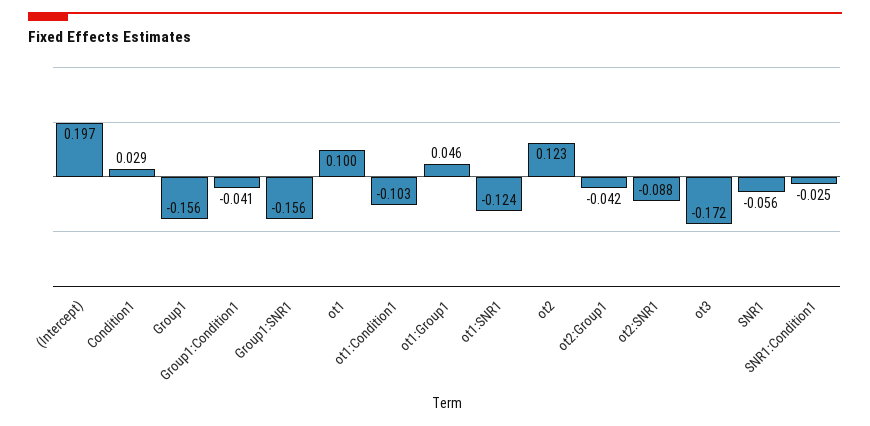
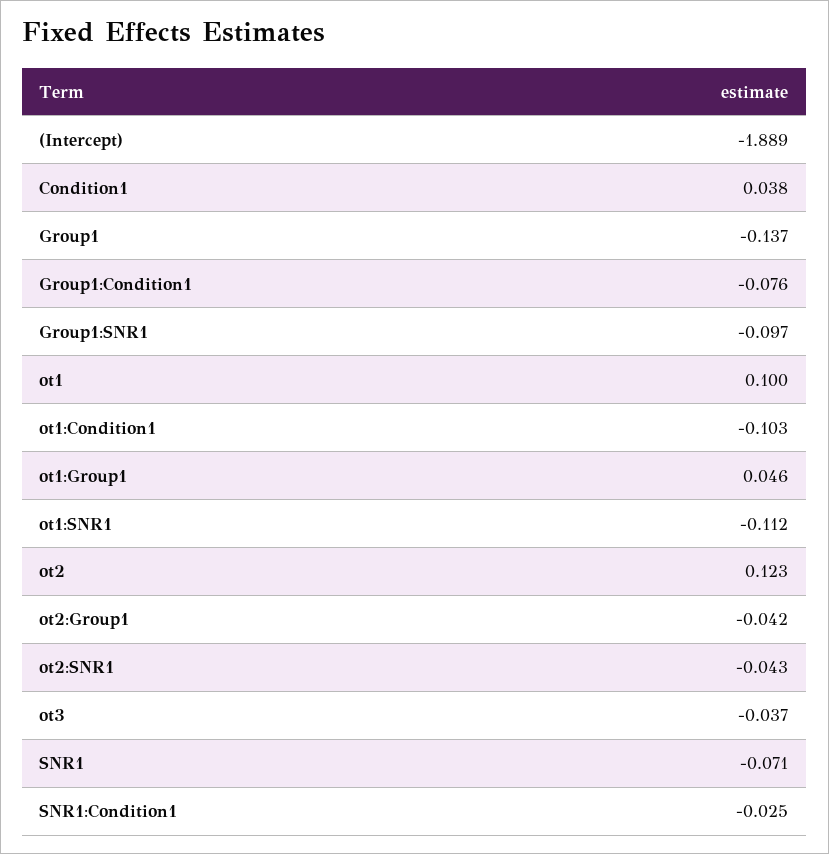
  {
-   "(Intercept)": 0.197,
+   "(Intercept)": -1.889,
-   "Condition1": 0.029,
+   "Condition1": 0.038,
-   "Group1": -0.156,
+   "Group1": -0.137,
-   "Group1:Condition1": -0.041,
+   "Group1:Condition1": -0.076,
-   "Group1:SNR1": -0.156,
+   "Group1:SNR1": -0.097,
    "ot1": 0.1,
    "ot1:Condition1": -0.103,
    "ot1:Group1": 0.046,
-   "ot1:SNR1": -0.124,
+   "ot1:SNR1": -0.112,
    "ot2": 0.123,
    "ot2:Group1": -0.042,
-   "ot2:SNR1": -0.088,
+   "ot2:SNR1": -0.043,
-   "ot3": -0.172,
+   "ot3": -0.037,
-   "SNR1": -0.056,
+   "SNR1": -0.071,
    "SNR1:Condition1": -0.025
  }

